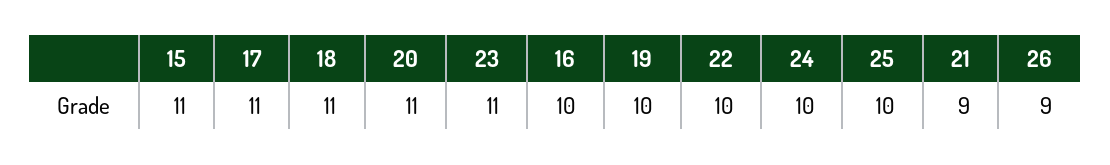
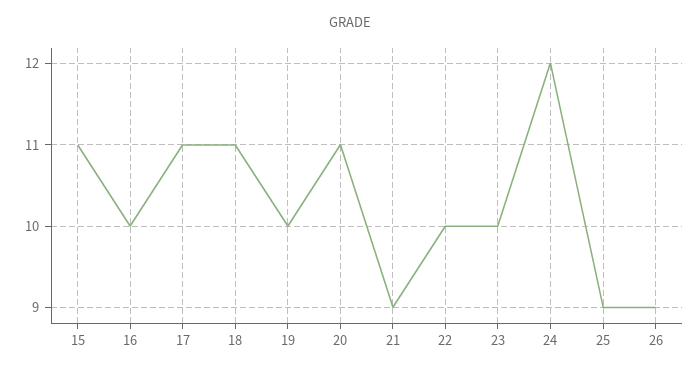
  {
    "15": 11,
    "17": 11,
    "18": 11,
    "20": 11,
-   "23": 11,
+   "23": 10,
    "16": 10,
    "19": 10,
    "22": 10,
-   "24": 10,
+   "24": 12,
-   "25": 10,
+   "25": 9,
    "21": 9,
    "26": 9
  }

